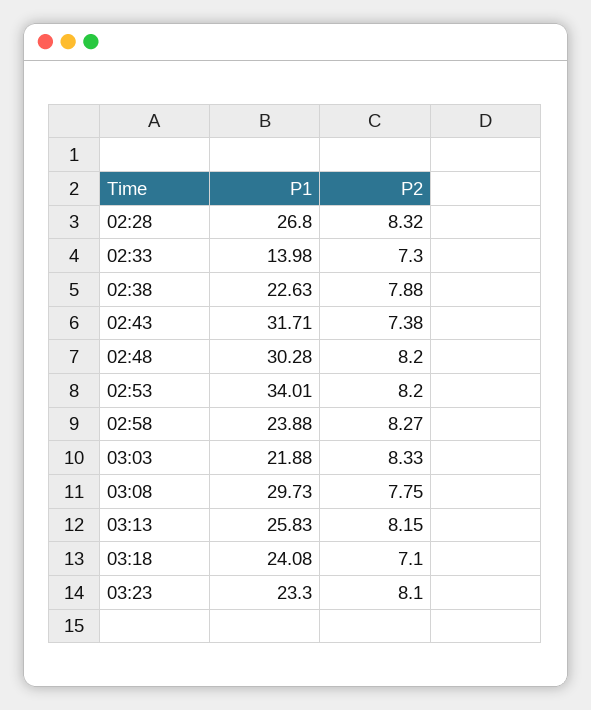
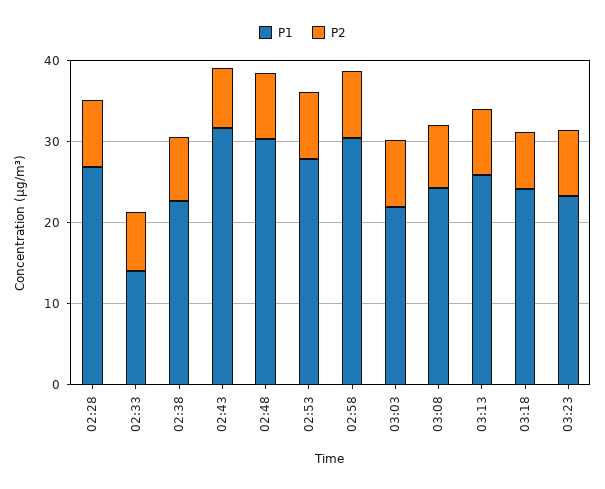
  {
    "P1": {
      "02:28": 26.8,
      "02:33": 13.98,
      "02:38": 22.63,
      "02:43": 31.71,
      "02:48": 30.28,
-     "02:53": 34.01,
+     "02:53": 28,
-     "02:58": 23.88,
+     "02:58": 30,
      "03:03": 21.88,
-     "03:08": 29.73,
+     "03:08": 24,
      "03:13": 25.83,
      "03:18": 24.08,
      "03:23": 23.3
    },
    "P2": {
      "02:28": 8.32,
      "02:33": 7.3,
      "02:38": 7.88,
      "02:43": 7.38,
      "02:48": 8.2,
      "02:53": 8.2,
      "02:58": 8.27,
      "03:03": 8.33,
      "03:08": 7.75,
      "03:13": 8.15,
      "03:18": 7.1,
      "03:23": 8.1
    }
  }

